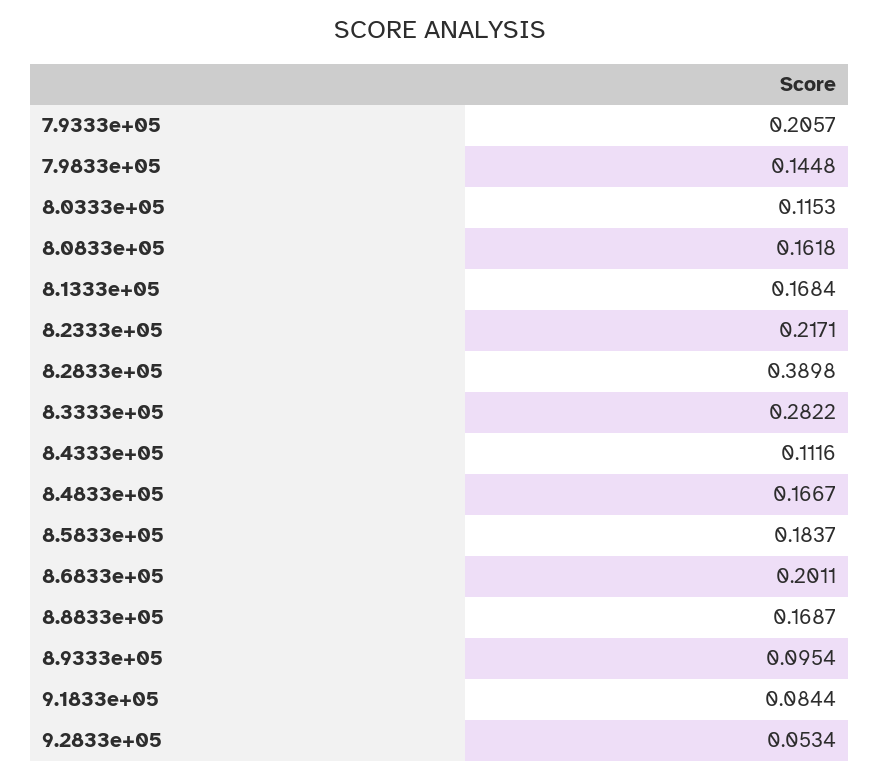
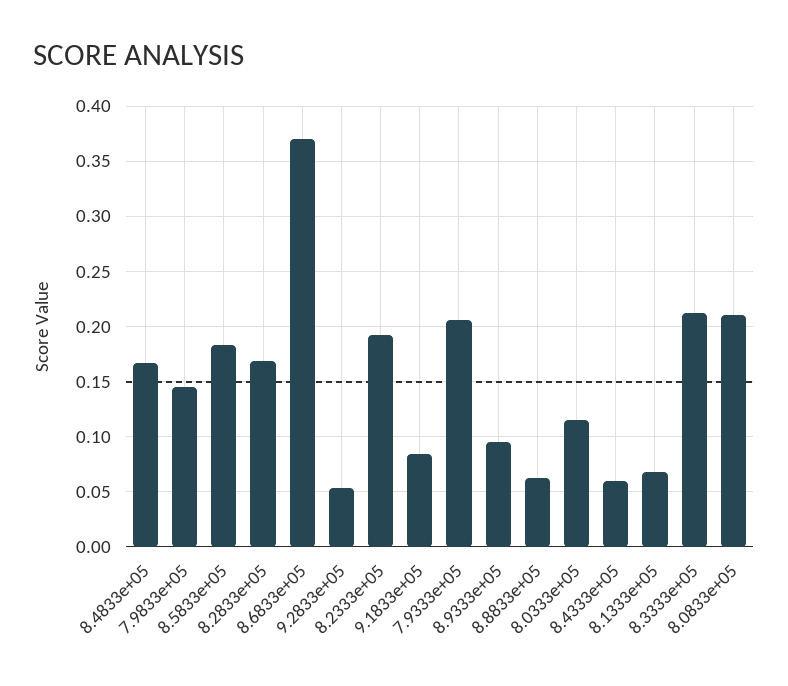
  {
    "7.9333e+05": 0.2057,
    "7.9833e+05": 0.1448,
    "8.0333e+05": 0.1153,
-   "8.0833e+05": 0.1618,
+   "8.0833e+05": 0.21,
-   "8.1333e+05": 0.1684,
+   "8.1333e+05": 0.07,
-   "8.2333e+05": 0.2171,
+   "8.2333e+05": 0.19,
-   "8.2833e+05": 0.3898,
+   "8.2833e+05": 0.17,
-   "8.3333e+05": 0.2822,
+   "8.3333e+05": 0.21,
-   "8.4333e+05": 0.1116,
+   "8.4333e+05": 0.06,
    "8.4833e+05": 0.1667,
    "8.5833e+05": 0.1837,
-   "8.6833e+05": 0.2011,
+   "8.6833e+05": 0.37,
-   "8.8833e+05": 0.1687,
+   "8.8833e+05": 0.06,
    "8.9333e+05": 0.0954,
    "9.1833e+05": 0.0844,
    "9.2833e+05": 0.0534
  }

